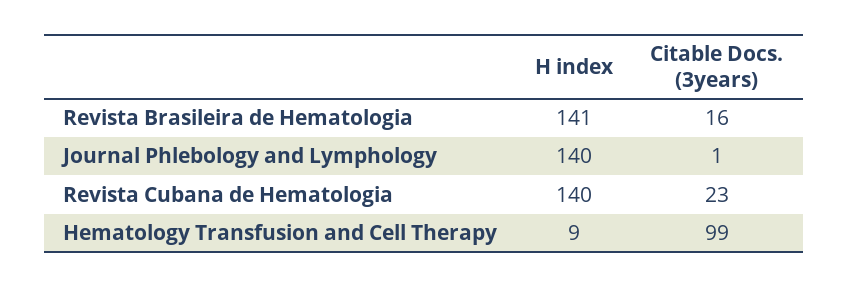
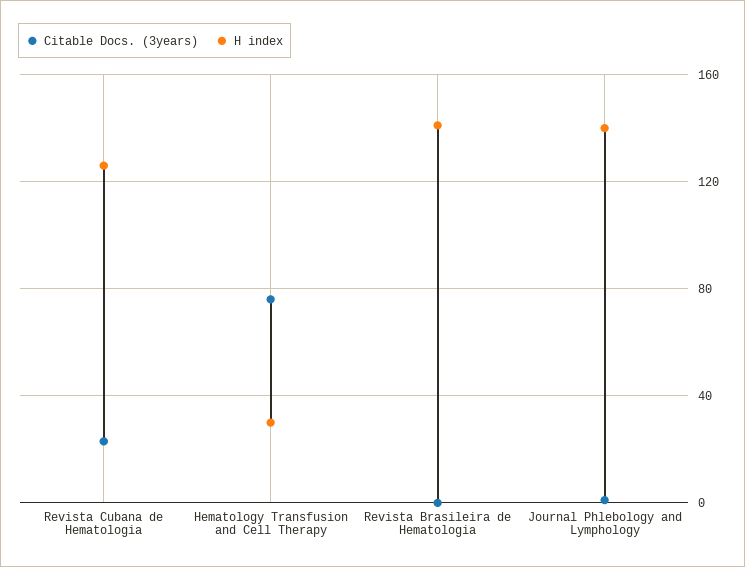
  {
    "H index": {
      "Revista Brasileira de Hematologia": 141,
      "Journal Phlebology and Lymphology": 140,
-     "Revista Cubana de Hematologia": 140,
+     "Revista Cubana de Hematologia": 125,
-     "Hematology Transfusion and Cell Therapy": 9
+     "Hematology Transfusion and Cell Therapy": 30
    },
    "Citable Docs. (3years)": {
-     "Revista Brasileira de Hematologia": 16,
+     "Revista Brasileira de Hematologia": 0,
      "Journal Phlebology and Lymphology": 1,
      "Revista Cubana de Hematologia": 23,
-     "Hematology Transfusion and Cell Therapy": 99
+     "Hematology Transfusion and Cell Therapy": 75
    }
  }

